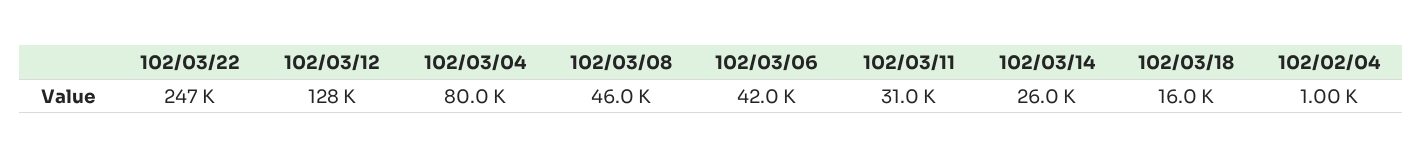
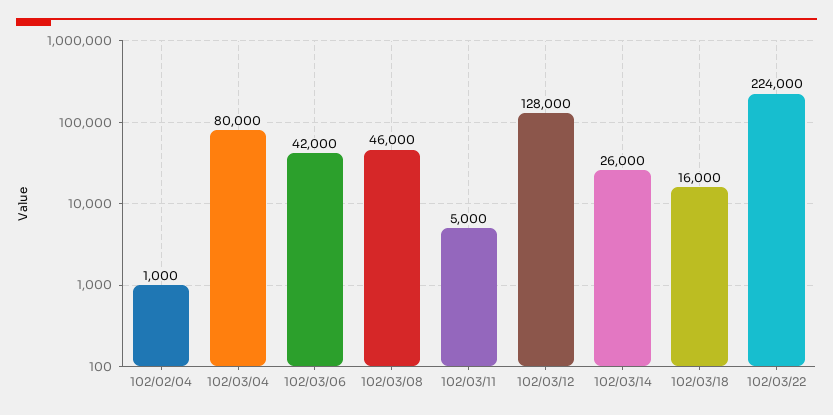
  {
-   "102/03/22": 247000,
+   "102/03/22": 224000,
    "102/03/12": 128000,
    "102/03/04": 80000,
    "102/03/08": 46000,
    "102/03/06": 42000,
-   "102/03/11": 31000,
+   "102/03/11": 5000,
    "102/03/14": 26000,
    "102/03/18": 16000,
    "102/02/04": 1000
  }

